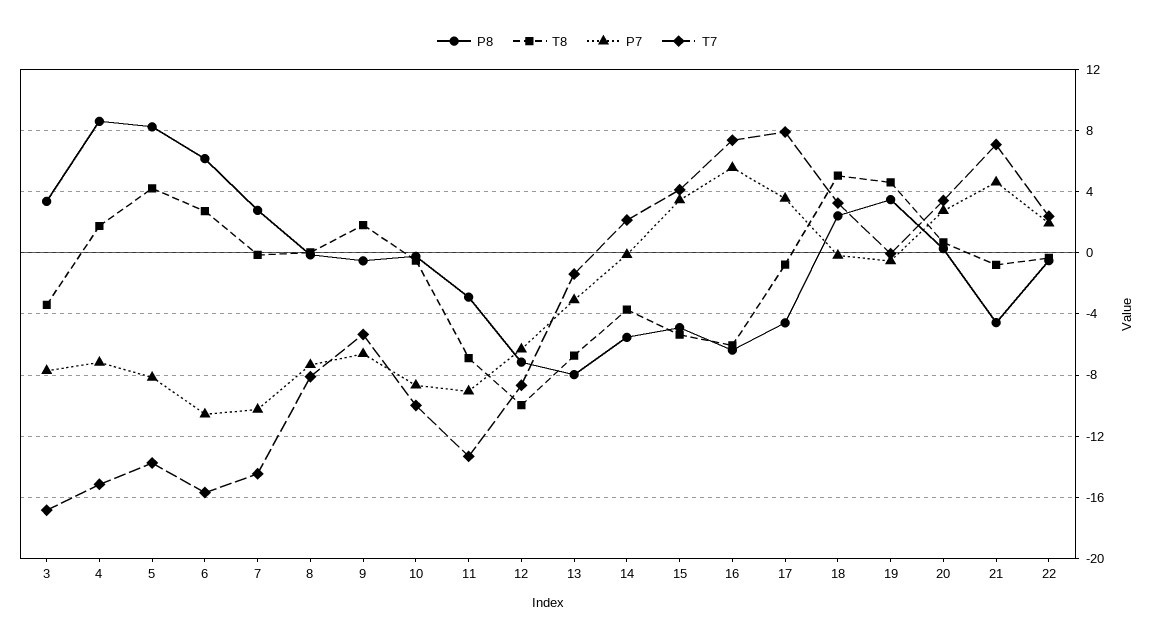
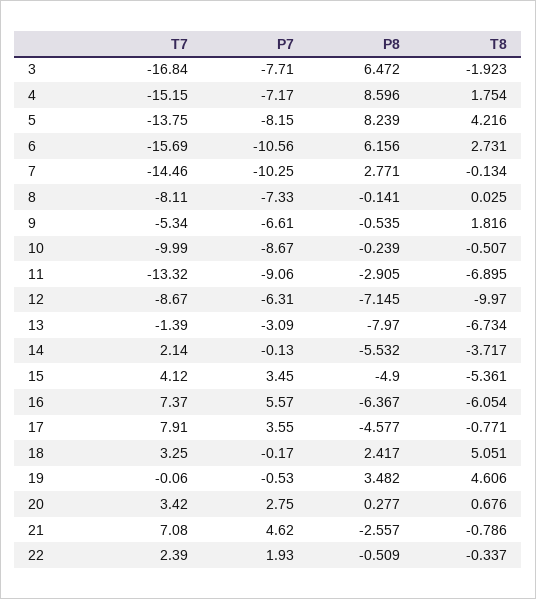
  {
    "P8": {
-     "3": 3.5,
+     "3": 6.472,
      "4": 8.596,
      "5": 8.239,
      "6": 6.156,
      "7": 2.771,
      "8": -0.141,
      "9": -0.535,
      "10": -0.239,
      "11": -2.905,
      "12": -7.145,
      "13": -7.97,
      "14": -5.532,
      "15": -4.9,
      "16": -6.367,
      "17": -4.577,
      "18": 2.417,
      "19": 3.482,
      "20": 0.277,
-     "21": -4.5,
+     "21": -2.557,
      "22": -0.509
    },
    "T8": {
-     "3": -3.5,
+     "3": -1.923,
      "4": 1.754,
      "5": 4.216,
      "6": 2.731,
      "7": -0.134,
      "8": 0.025,
      "9": 1.816,
      "10": -0.507,
      "11": -6.895,
      "12": -9.97,
      "13": -6.734,
      "14": -3.717,
      "15": -5.361,
      "16": -6.054,
      "17": -0.771,
      "18": 5.051,
      "19": 4.606,
      "20": 0.676,
      "21": -0.786,
      "22": -0.337
    },
    "P7": {
      "3": -7.71,
      "4": -7.17,
      "5": -8.15,
      "6": -10.56,
      "7": -10.25,
      "8": -7.33,
      "9": -6.61,
      "10": -8.67,
      "11": -9.06,
      "12": -6.31,
      "13": -3.09,
      "14": -0.13,
      "15": 3.45,
      "16": 5.57,
      "17": 3.55,
      "18": -0.17,
      "19": -0.53,
      "20": 2.75,
      "21": 4.62,
      "22": 1.93
    },
    "T7": {
      "3": -16.84,
      "4": -15.15,
      "5": -13.75,
      "6": -15.69,
      "7": -14.46,
      "8": -8.11,
      "9": -5.34,
      "10": -9.99,
      "11": -13.32,
      "12": -8.67,
      "13": -1.39,
      "14": 2.14,
      "15": 4.12,
      "16": 7.37,
      "17": 7.91,
      "18": 3.25,
      "19": -0.06,
      "20": 3.42,
      "21": 7.08,
      "22": 2.39
    }
  }

